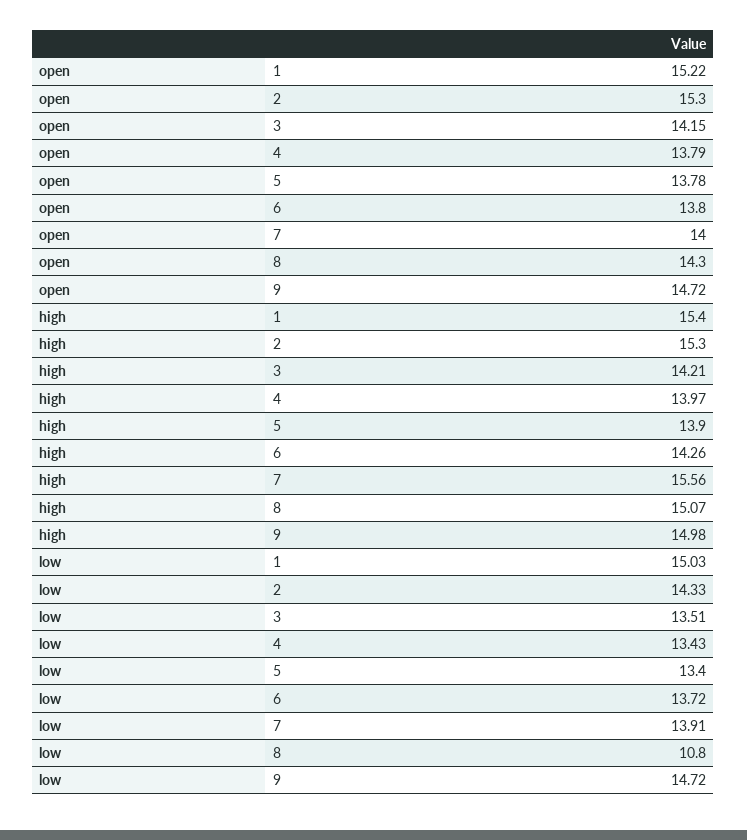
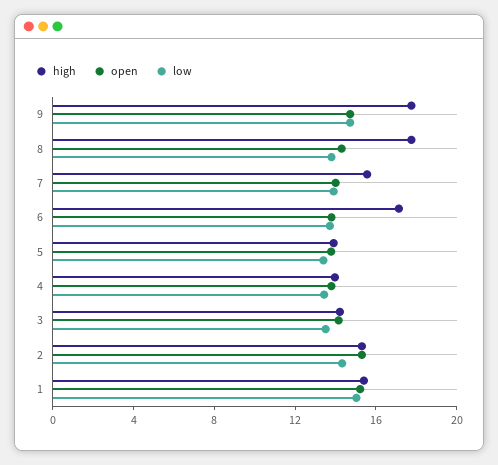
  {
    "open": {
      "1": 15.22,
      "2": 15.3,
      "3": 14.15,
      "4": 13.79,
      "5": 13.78,
      "6": 13.8,
      "7": 14,
      "8": 14.3,
      "9": 14.72
    },
    "high": {
      "1": 15.4,
      "2": 15.3,
      "3": 14.21,
      "4": 13.97,
      "5": 13.9,
-     "6": 14.26,
+     "6": 17,
      "7": 15.56,
-     "8": 15.07,
+     "8": 18,
-     "9": 14.98
+     "9": 18
    },
    "low": {
      "1": 15.03,
      "2": 14.33,
      "3": 13.51,
      "4": 13.43,
      "5": 13.4,
      "6": 13.72,
      "7": 13.91,
-     "8": 10.8,
+     "8": 14,
      "9": 14.72
    }
  }

